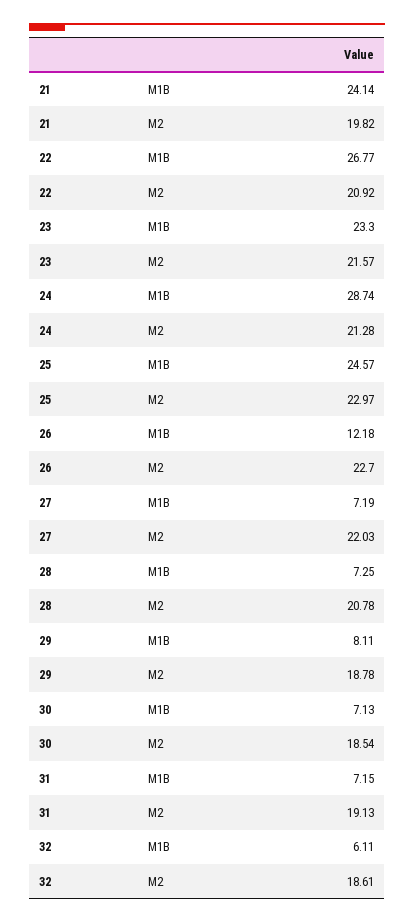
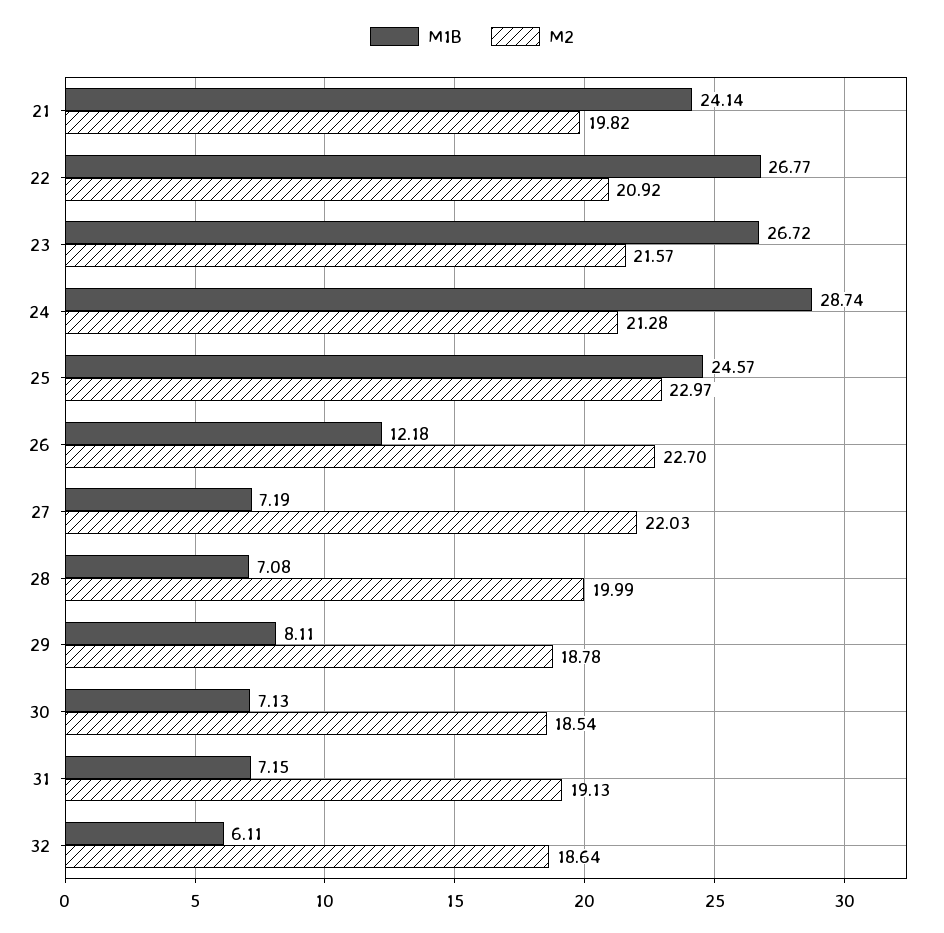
  {
    "M1B": {
      "21": 24.14,
      "22": 26.77,
-     "23": 23.3,
+     "23": 26.72,
      "24": 28.74,
      "25": 24.57,
      "26": 12.18,
      "27": 7.19,
-     "28": 7.25,
+     "28": 7.08,
      "29": 8.11,
      "30": 7.13,
      "31": 7.15,
      "32": 6.11
    },
    "M2": {
      "21": 19.82,
      "22": 20.92,
      "23": 21.57,
      "24": 21.28,
      "25": 22.97,
      "26": 22.7,
      "27": 22.03,
-     "28": 20.78,
+     "28": 19.99,
      "29": 18.78,
      "30": 18.54,
      "31": 19.13,
-     "32": 18.61
+     "32": 18.64
    }
  }

